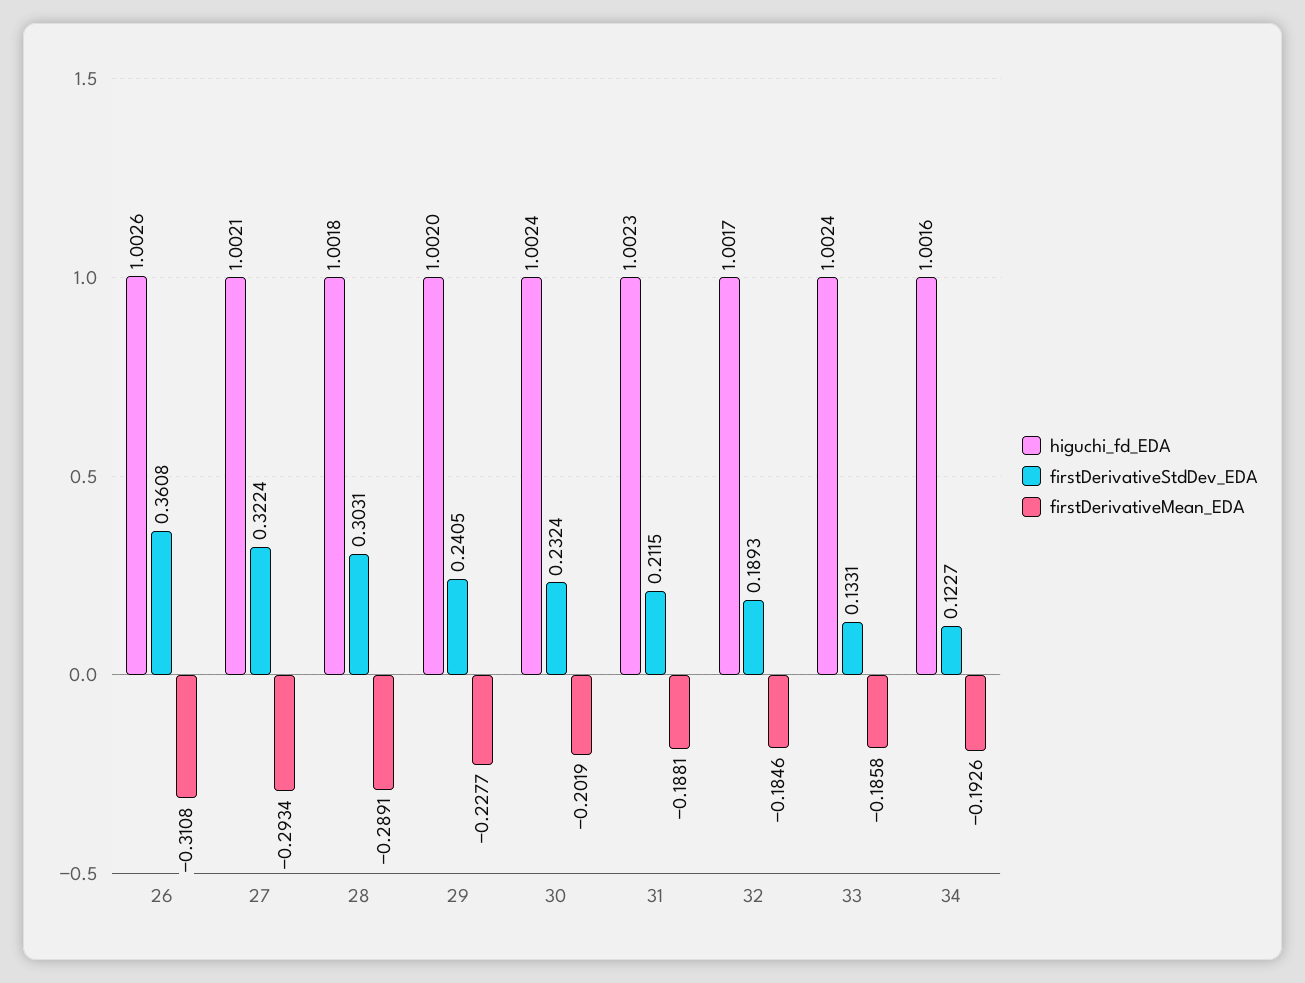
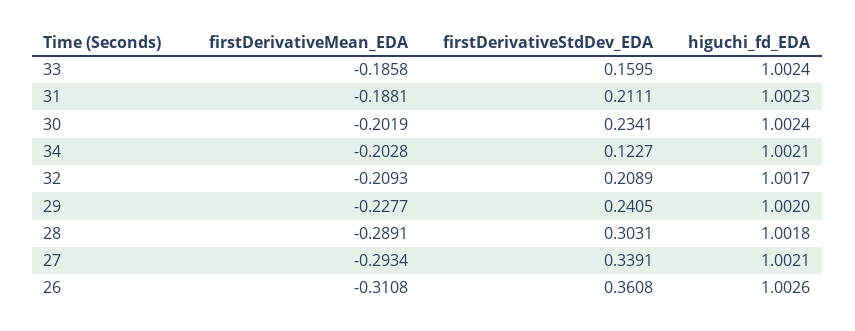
  {
    "higuchi_fd_EDA": {
      "26": 1.0026,
      "27": 1.0021,
      "28": 1.0018,
      "29": 1.002,
      "30": 1.0024,
      "31": 1.0023,
      "32": 1.0017,
      "33": 1.0024,
-     "34": 1.0016
+     "34": 1.0021
    },
    "firstDerivativeStdDev_EDA": {
      "26": 0.3608,
-     "27": 0.3224,
+     "27": 0.3391,
      "28": 0.3031,
      "29": 0.2405,
-     "30": 0.2324,
+     "30": 0.2341,
-     "31": 0.2115,
+     "31": 0.2111,
-     "32": 0.1893,
+     "32": 0.2089,
-     "33": 0.1331,
+     "33": 0.1595,
      "34": 0.1227
    },
    "firstDerivativeMean_EDA": {
      "26": -0.3108,
      "27": -0.2934,
      "28": -0.2891,
      "29": -0.2277,
      "30": -0.2019,
      "31": -0.1881,
-     "32": -0.1846,
+     "32": -0.2093,
      "33": -0.1858,
-     "34": -0.1926
+     "34": -0.2028
    }
  }

